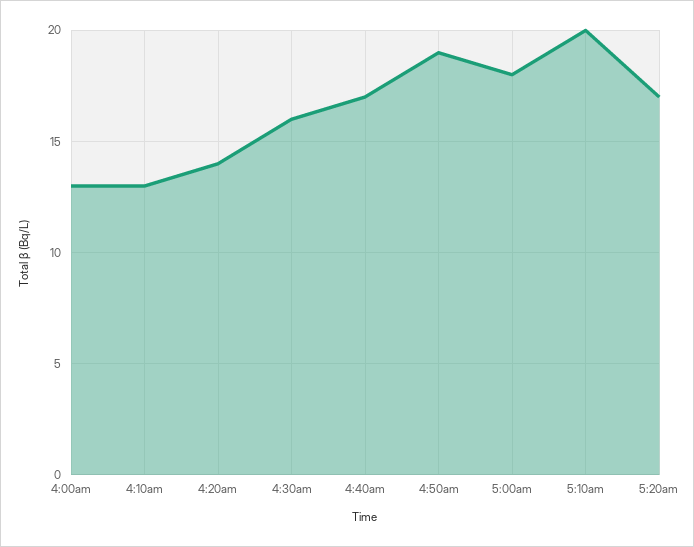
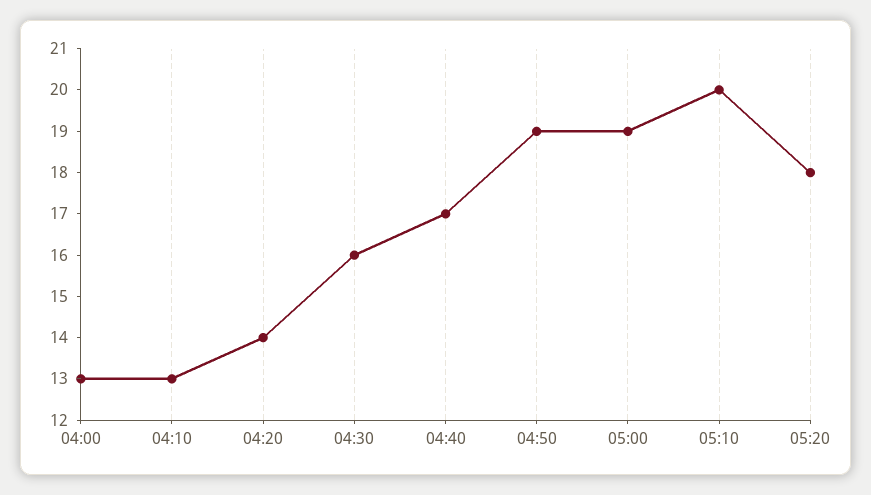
  {
    "4:00am": 13,
    "4:10am": 13,
    "4:20am": 14,
    "4:30am": 16,
    "4:40am": 17,
    "4:50am": 19,
-   "5:00am": 18,
+   "5:00am": 19,
    "5:10am": 20,
-   "5:20am": 17
+   "5:20am": 18
  }

